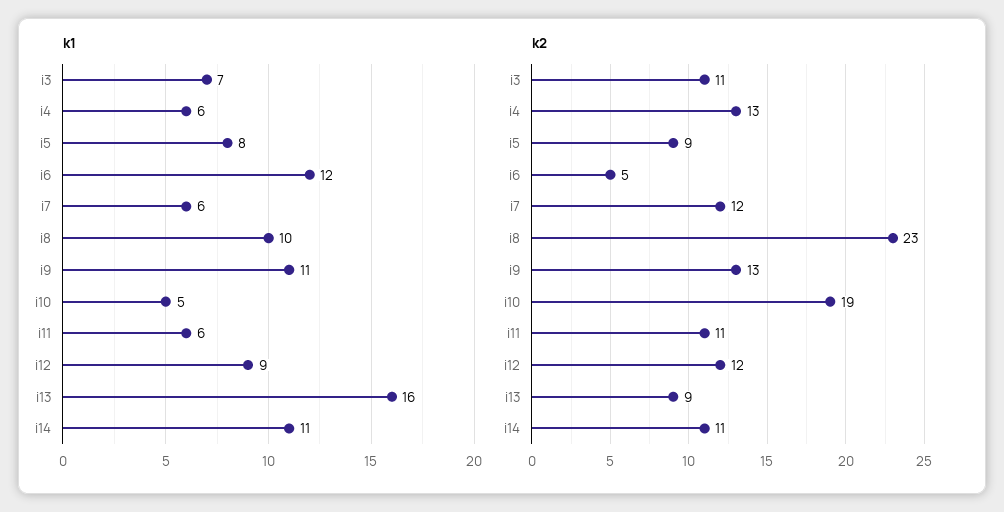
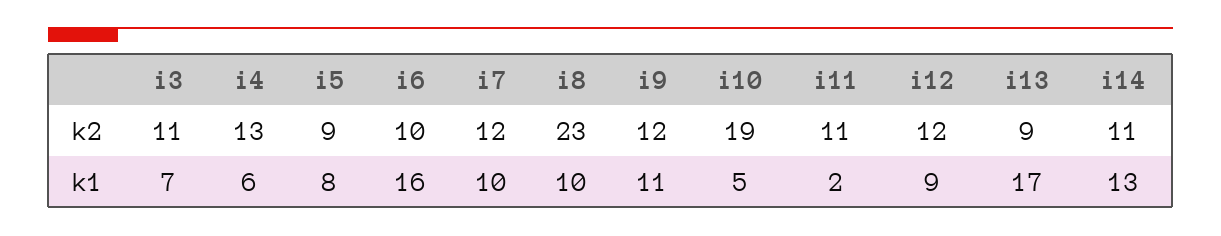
  {
    "k1": {
      "i3": 7,
      "i4": 6,
      "i5": 8,
-     "i6": 12,
+     "i6": 16,
-     "i7": 6,
+     "i7": 10,
      "i8": 10,
      "i9": 11,
      "i10": 5,
-     "i11": 6,
+     "i11": 2,
      "i12": 9,
-     "i13": 16,
+     "i13": 17,
-     "i14": 11
+     "i14": 13
    },
    "k2": {
      "i3": 11,
      "i4": 13,
      "i5": 9,
-     "i6": 5,
+     "i6": 10,
      "i7": 12,
      "i8": 23,
-     "i9": 13,
+     "i9": 12,
      "i10": 19,
      "i11": 11,
      "i12": 12,
      "i13": 9,
      "i14": 11
    }
  }

